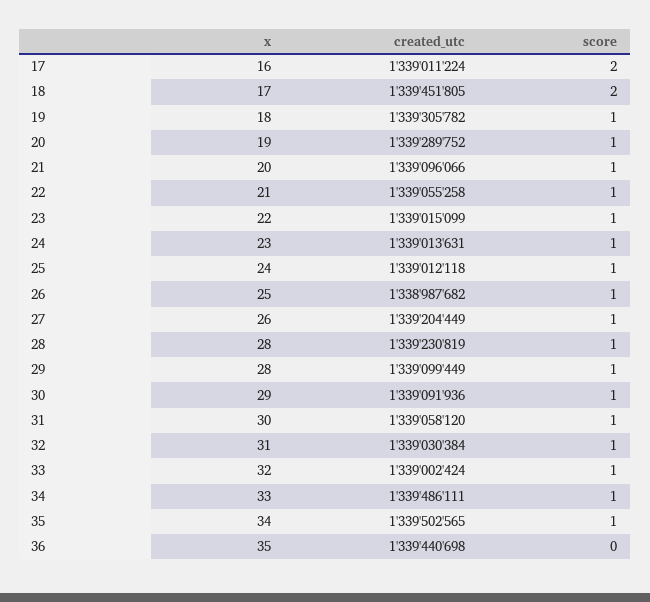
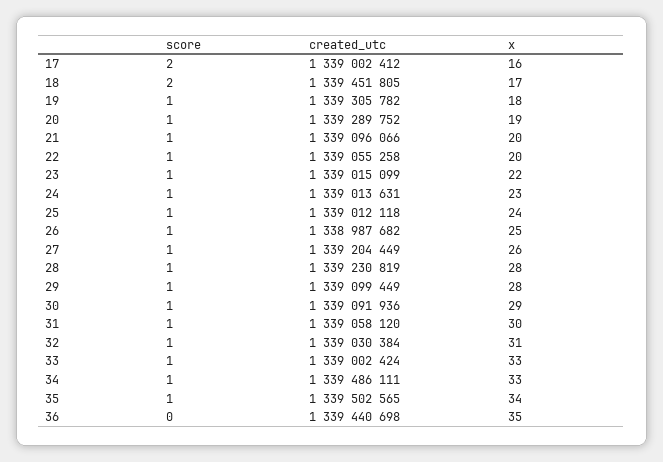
  {
    "x": {
      "17": 16,
      "18": 17,
      "19": 18,
      "20": 19,
      "21": 20,
-     "22": 21,
+     "22": 20,
      "23": 22,
      "24": 23,
      "25": 24,
      "26": 25,
      "27": 26,
      "28": 28,
      "29": 28,
      "30": 29,
      "31": 30,
      "32": 31,
-     "33": 32,
+     "33": 33,
      "34": 33,
      "35": 34,
      "36": 35
    },
    "created_utc": {
-     "17": 1339011224,
+     "17": 1339002412,
      "18": 1339451805,
      "19": 1339305782,
      "20": 1339289752,
      "21": 1339096066,
      "22": 1339055258,
      "23": 1339015099,
      "24": 1339013631,
      "25": 1339012118,
      "26": 1338987682,
      "27": 1339204449,
      "28": 1339230819,
      "29": 1339099449,
      "30": 1339091936,
      "31": 1339058120,
      "32": 1339030384,
      "33": 1339002424,
      "34": 1339486111,
      "35": 1339502565,
      "36": 1339440698
    },
    "score": {
      "17": 2,
      "18": 2,
      "19": 1,
      "20": 1,
      "21": 1,
      "22": 1,
      "23": 1,
      "24": 1,
      "25": 1,
      "26": 1,
      "27": 1,
      "28": 1,
      "29": 1,
      "30": 1,
      "31": 1,
      "32": 1,
      "33": 1,
      "34": 1,
      "35": 1,
      "36": 0
    }
  }

